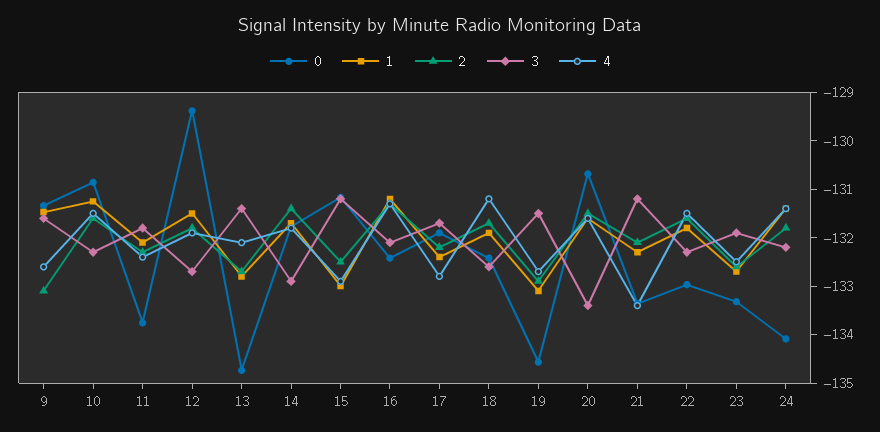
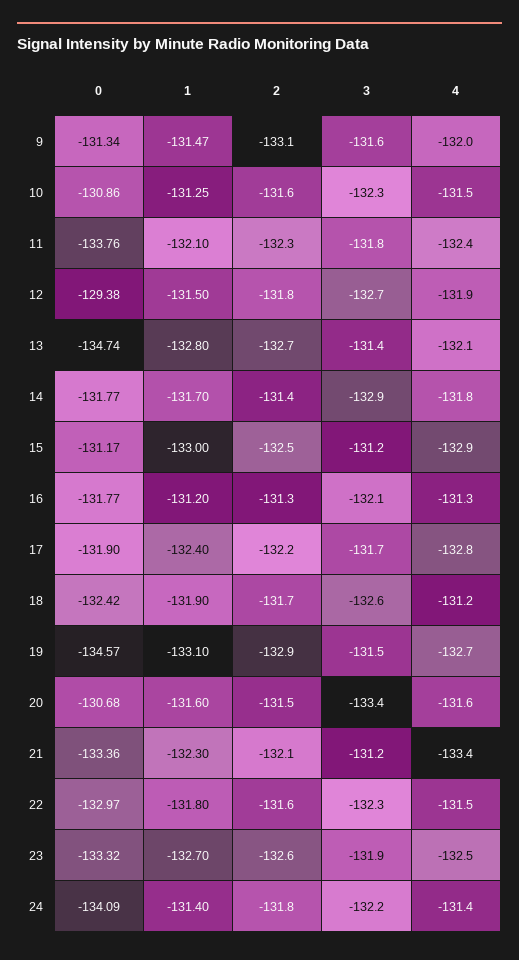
  {
    "0": {
      "9": -131.34,
      "10": -130.86,
      "11": -133.76,
      "12": -129.38,
      "13": -134.74,
      "14": -131.77,
      "15": -131.17,
-     "16": -132.4,
+     "16": -131.77,
      "17": -131.9,
      "18": -132.42,
      "19": -134.57,
      "20": -130.68,
      "21": -133.36,
      "22": -132.97,
      "23": -133.32,
      "24": -134.09
    },
    "1": {
      "9": -131.47,
      "10": -131.25,
      "11": -132.1,
      "12": -131.5,
      "13": -132.8,
      "14": -131.7,
      "15": -133,
      "16": -131.2,
      "17": -132.4,
      "18": -131.9,
      "19": -133.1,
      "20": -131.6,
      "21": -132.3,
      "22": -131.8,
      "23": -132.7,
      "24": -131.4
    },
    "2": {
      "9": -133.1,
      "10": -131.6,
      "11": -132.3,
      "12": -131.8,
      "13": -132.7,
      "14": -131.4,
      "15": -132.5,
      "16": -131.3,
      "17": -132.2,
      "18": -131.7,
      "19": -132.9,
      "20": -131.5,
      "21": -132.1,
      "22": -131.6,
      "23": -132.6,
      "24": -131.8
    },
    "3": {
      "9": -131.6,
      "10": -132.3,
      "11": -131.8,
      "12": -132.7,
      "13": -131.4,
      "14": -132.9,
      "15": -131.2,
      "16": -132.1,
      "17": -131.7,
      "18": -132.6,
      "19": -131.5,
      "20": -133.4,
      "21": -131.2,
      "22": -132.3,
      "23": -131.9,
      "24": -132.2
    },
    "4": {
-     "9": -132.6,
+     "9": -132,
      "10": -131.5,
      "11": -132.4,
      "12": -131.9,
      "13": -132.1,
      "14": -131.8,
      "15": -132.9,
      "16": -131.3,
      "17": -132.8,
      "18": -131.2,
      "19": -132.7,
      "20": -131.6,
      "21": -133.4,
      "22": -131.5,
      "23": -132.5,
      "24": -131.4
    }
  }

